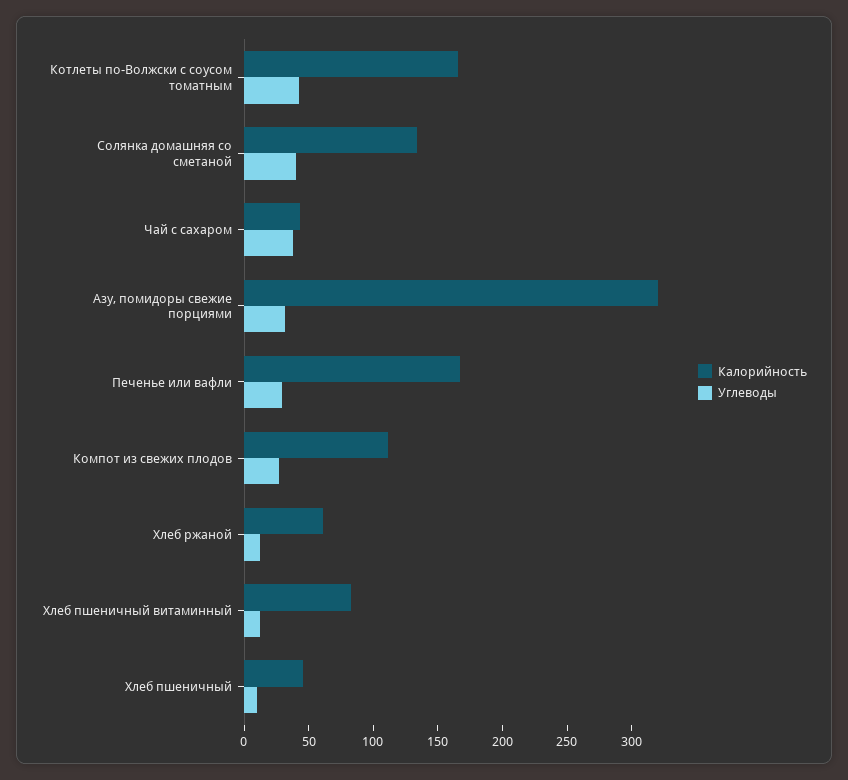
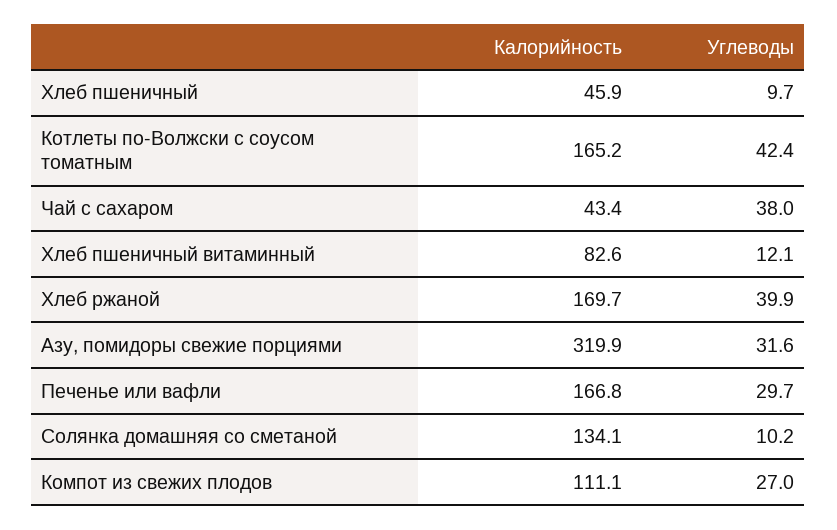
  {
    "Калорийность": {
      "Котлеты по-Волжски с соусом томатным": 165.2,
      "Солянка домашняя со сметаной": 134.1,
      "Чай с сахаром": 43.4,
      "Азу, помидоры свежие порциями": 319.9,
      "Печенье или вафли": 166.8,
      "Компот из свежих плодов": 111.1,
-     "Хлеб ржаной": 60,
+     "Хлеб ржаной": 169.7,
      "Хлеб пшеничный витаминный": 82.6,
      "Хлеб пшеничный": 45.9
    },
    "Углеводы": {
      "Котлеты по-Волжски с соусом томатным": 42.4,
-     "Солянка домашняя со сметаной": 40,
+     "Солянка домашняя со сметаной": 10.2,
      "Чай с сахаром": 38,
      "Азу, помидоры свежие порциями": 31.6,
      "Печенье или вафли": 29.7,
      "Компот из свежих плодов": 27,
-     "Хлеб ржаной": 10,
+     "Хлеб ржаной": 39.9,
      "Хлеб пшеничный витаминный": 12.1,
      "Хлеб пшеничный": 9.7
    }
  }

